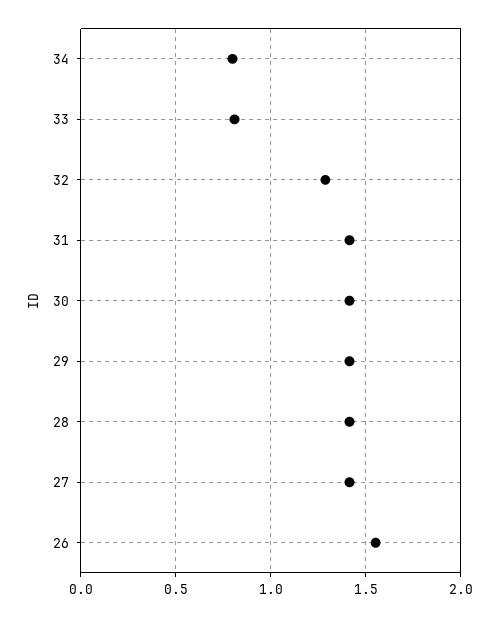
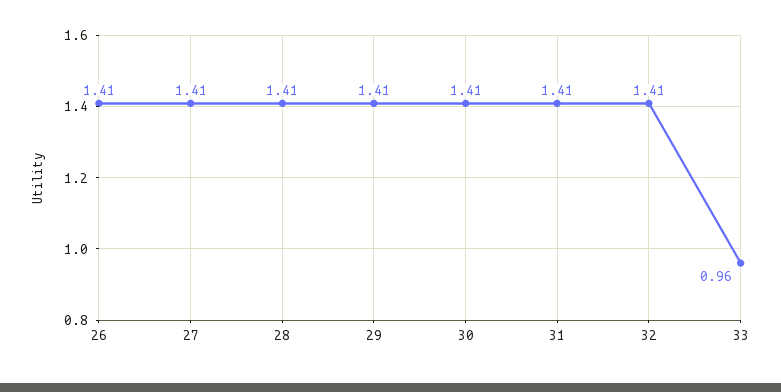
  {
-   "34": 0.8,
-   "33": 0.8,
+   "33": 0.96,
-   "32": 1.3,
+   "32": 1.41,
    "31": 1.41,
    "30": 1.41,
    "29": 1.41,
    "28": 1.41,
    "27": 1.41,
-   "26": 1.55
+   "26": 1.41
  }

